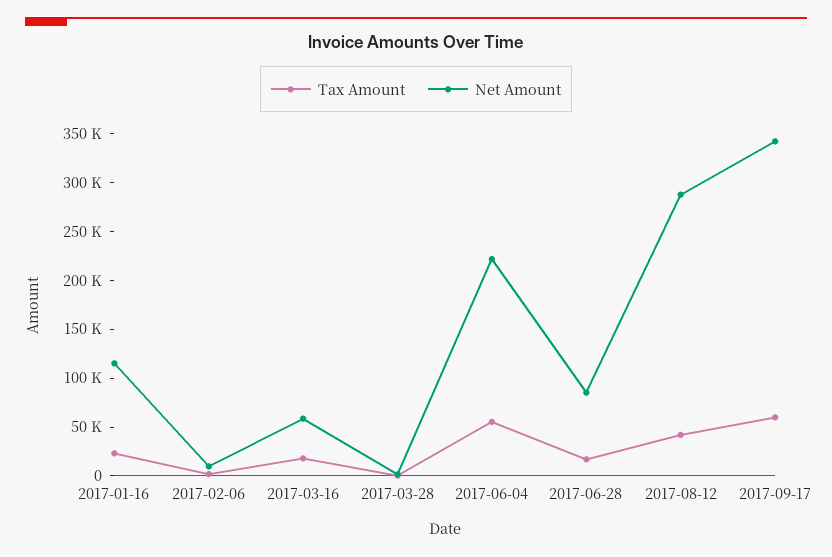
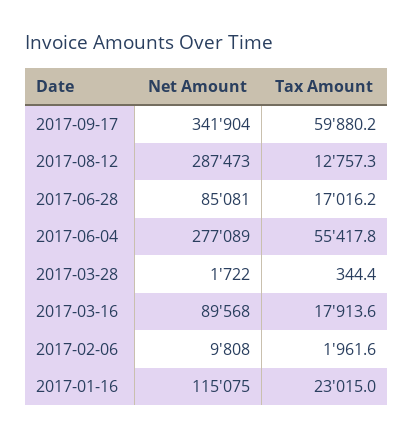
  {
    "Tax Amount": {
      "2017-01-16": 23015,
      "2017-02-06": 1961.6,
      "2017-03-16": 17913.6,
      "2017-03-28": 344.4,
      "2017-06-04": 55417.8,
      "2017-06-28": 17016.2,
-     "2017-08-12": 40000,
+     "2017-08-12": 12757.3,
      "2017-09-17": 59880.2
    },
    "Net Amount": {
      "2017-01-16": 115075,
      "2017-02-06": 9808,
-     "2017-03-16": 60000,
+     "2017-03-16": 89568,
      "2017-03-28": 1722,
-     "2017-06-04": 220000,
+     "2017-06-04": 277089,
      "2017-06-28": 85081,
      "2017-08-12": 287473,
      "2017-09-17": 341904
    }
  }

